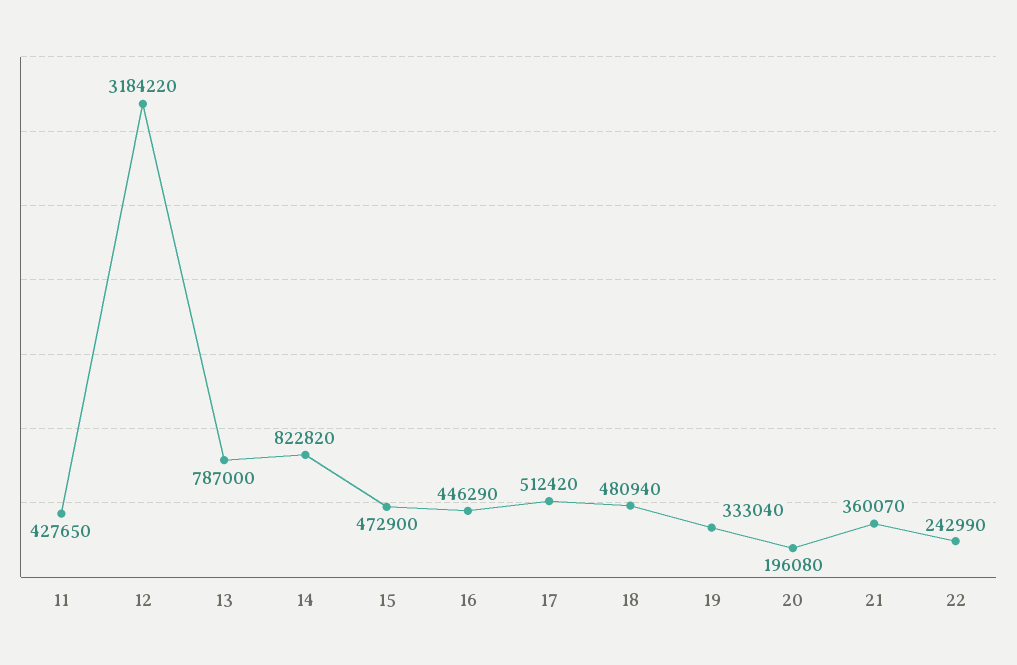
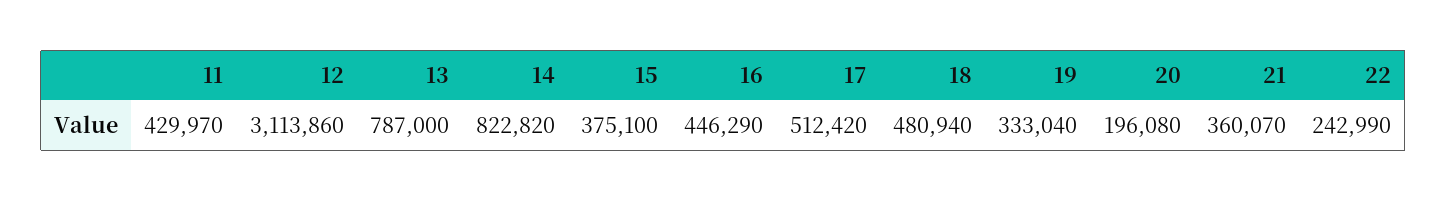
  {
-   "11": 427650,
+   "11": 429970,
-   "12": 3184220,
+   "12": 3113860,
    "13": 787000,
    "14": 822820,
-   "15": 472900,
+   "15": 375100,
    "16": 446290,
    "17": 512420,
    "18": 480940,
    "19": 333040,
    "20": 196080,
    "21": 360070,
    "22": 242990
  }

